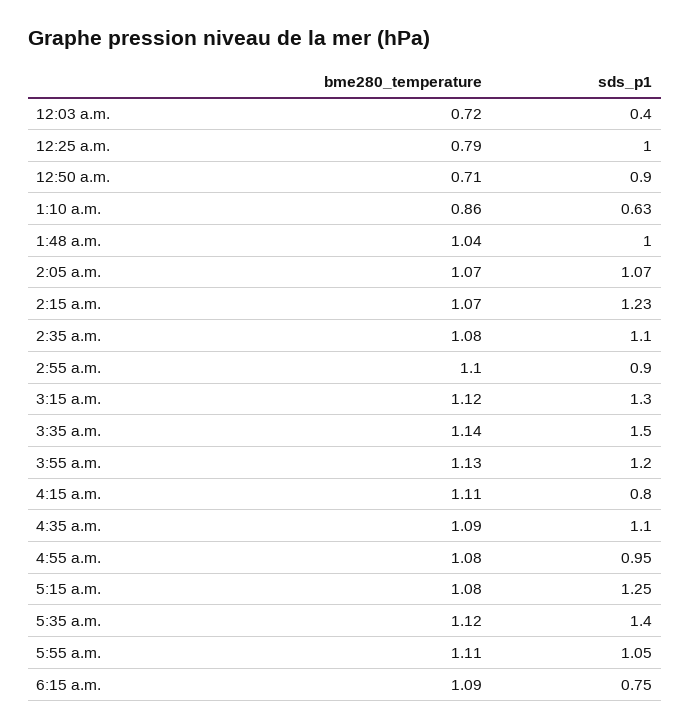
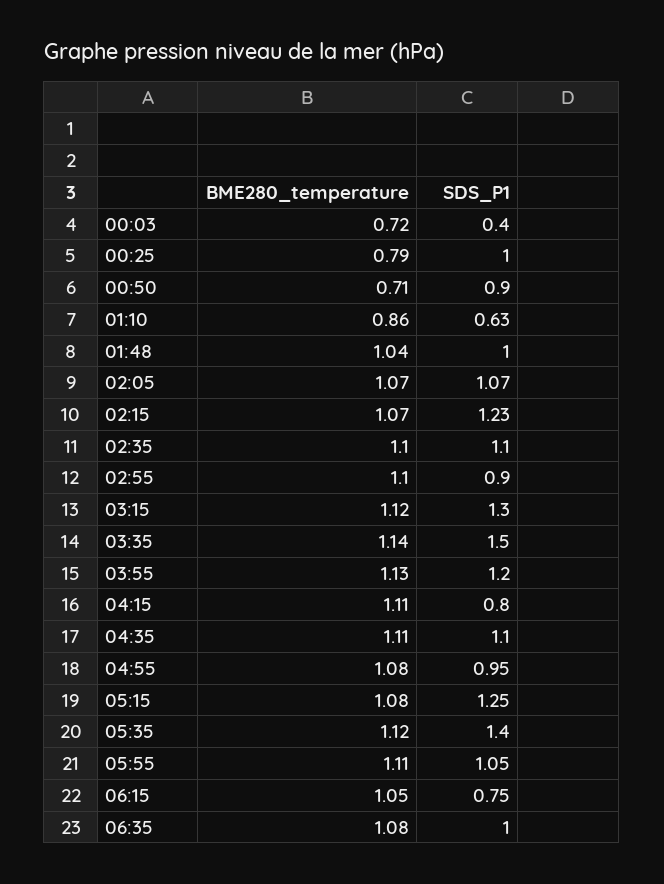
  {
    "bme280_temperature": {
      "12:03 a.m.": 0.72,
      "12:25 a.m.": 0.79,
      "12:50 a.m.": 0.71,
      "1:10 a.m.": 0.86,
      "1:48 a.m.": 1.04,
      "2:05 a.m.": 1.07,
      "2:15 a.m.": 1.07,
-     "2:35 a.m.": 1.08,
+     "2:35 a.m.": 1.1,
      "2:55 a.m.": 1.1,
      "3:15 a.m.": 1.12,
      "3:35 a.m.": 1.14,
      "3:55 a.m.": 1.13,
      "4:15 a.m.": 1.11,
-     "4:35 a.m.": 1.09,
+     "4:35 a.m.": 1.11,
      "4:55 a.m.": 1.08,
      "5:15 a.m.": 1.08,
      "5:35 a.m.": 1.12,
      "5:55 a.m.": 1.11,
-     "6:15 a.m.": 1.09
+     "6:15 a.m.": 1.05,
+     "06:35": 1.08
    },
    "sds_p1": {
      "12:03 a.m.": 0.4,
      "12:25 a.m.": 1,
      "12:50 a.m.": 0.9,
      "1:10 a.m.": 0.63,
      "1:48 a.m.": 1,
      "2:05 a.m.": 1.07,
      "2:15 a.m.": 1.23,
      "2:35 a.m.": 1.1,
      "2:55 a.m.": 0.9,
      "3:15 a.m.": 1.3,
      "3:35 a.m.": 1.5,
      "3:55 a.m.": 1.2,
      "4:15 a.m.": 0.8,
      "4:35 a.m.": 1.1,
      "4:55 a.m.": 0.95,
      "5:15 a.m.": 1.25,
      "5:35 a.m.": 1.4,
      "5:55 a.m.": 1.05,
-     "6:15 a.m.": 0.75
+     "6:15 a.m.": 0.75,
+     "06:35": 1
    }
  }

